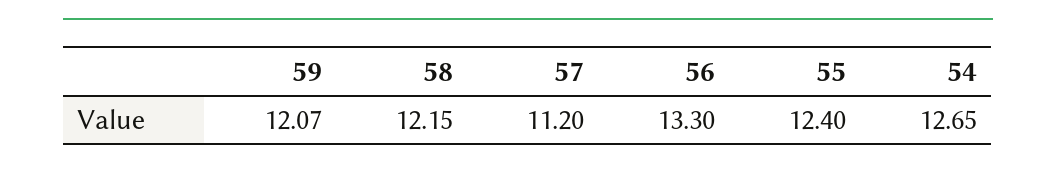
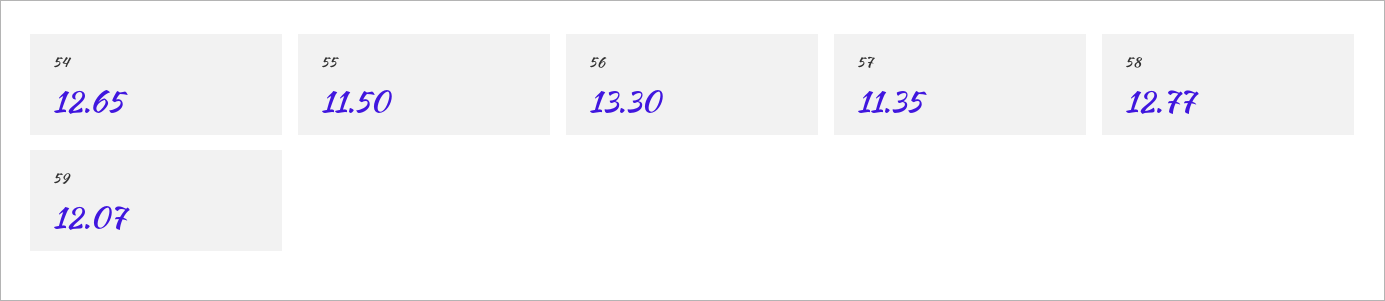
  {
    "59": 12.07,
-   "58": 12.15,
+   "58": 12.77,
-   "57": 11.2,
+   "57": 11.35,
    "56": 13.3,
-   "55": 12.4,
+   "55": 11.5,
    "54": 12.65
  }

